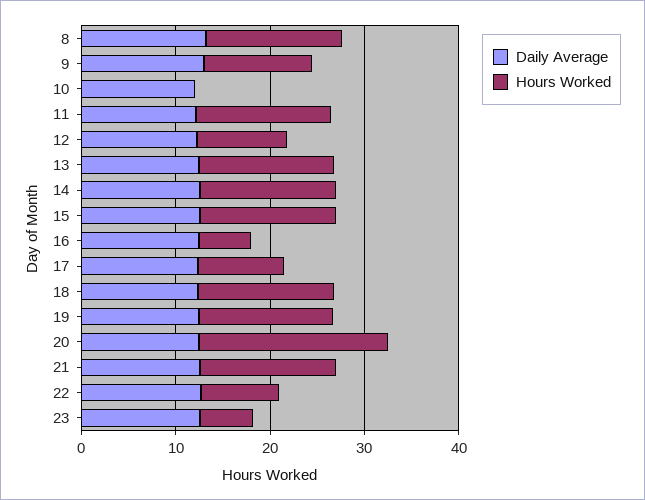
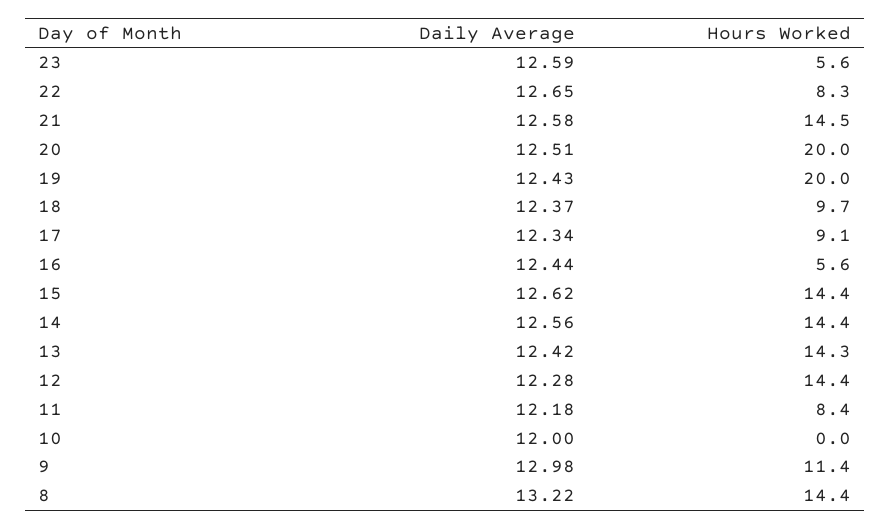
  {
    "Daily Average": {
      "8": 13.22,
      "9": 12.98,
      "10": 12,
      "11": 12.18,
      "12": 12.28,
      "13": 12.42,
      "14": 12.56,
      "15": 12.62,
      "16": 12.44,
      "17": 12.34,
      "18": 12.37,
      "19": 12.43,
      "20": 12.51,
      "21": 12.58,
      "22": 12.65,
      "23": 12.59
    },
    "Hours Worked": {
      "8": 14.4,
      "9": 11.4,
      "10": 0,
-     "11": 14,
+     "11": 8.4,
-     "12": 10,
+     "12": 14.4,
      "13": 14.3,
      "14": 14.4,
      "15": 14.4,
      "16": 5.6,
      "17": 9.1,
-     "18": 14,
+     "18": 9.7,
-     "19": 14,
+     "19": 20,
      "20": 20,
      "21": 14.5,
      "22": 8.3,
      "23": 5.6
    }
  }

